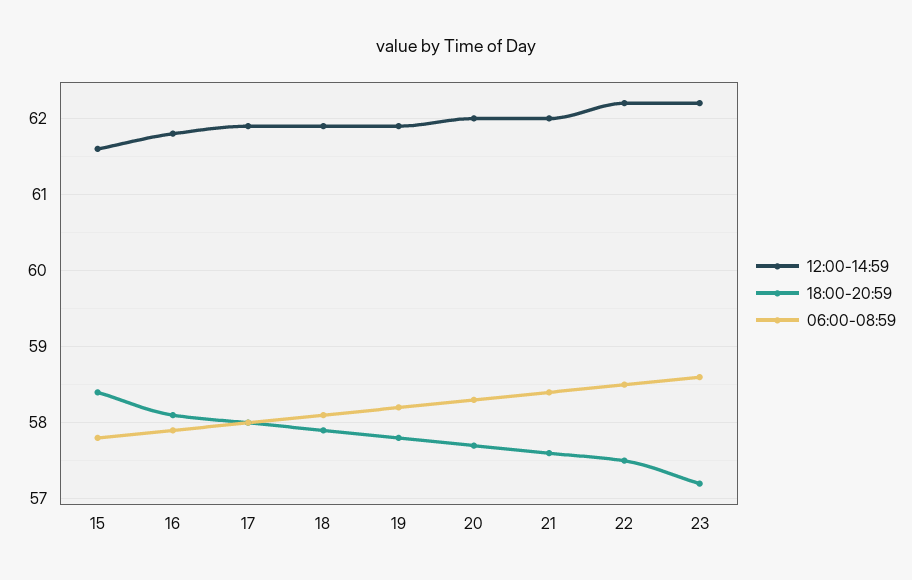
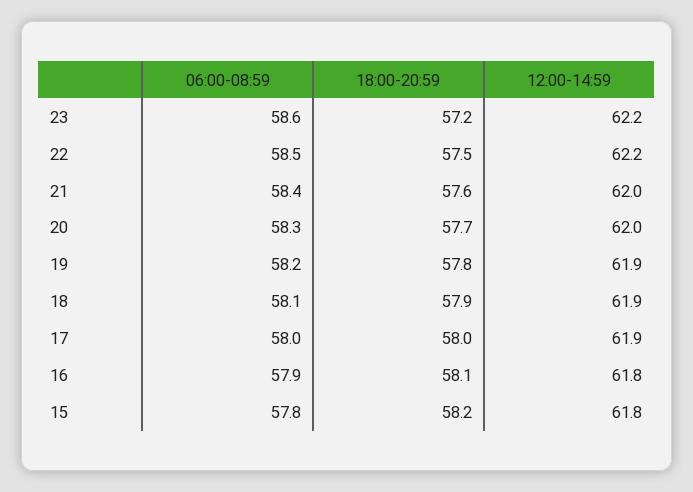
  {
    "12:00-14:59": {
-     "15": 61.6,
+     "15": 61.8,
      "16": 61.8,
      "17": 61.9,
      "18": 61.9,
      "19": 61.9,
      "20": 62,
      "21": 62,
      "22": 62.2,
      "23": 62.2
    },
    "18:00-20:59": {
-     "15": 58.4,
+     "15": 58.2,
      "16": 58.1,
      "17": 58,
      "18": 57.9,
      "19": 57.8,
      "20": 57.7,
      "21": 57.6,
      "22": 57.5,
      "23": 57.2
    },
    "06:00-08:59": {
      "15": 57.8,
      "16": 57.9,
      "17": 58,
      "18": 58.1,
      "19": 58.2,
      "20": 58.3,
      "21": 58.4,
      "22": 58.5,
      "23": 58.6
    }
  }

